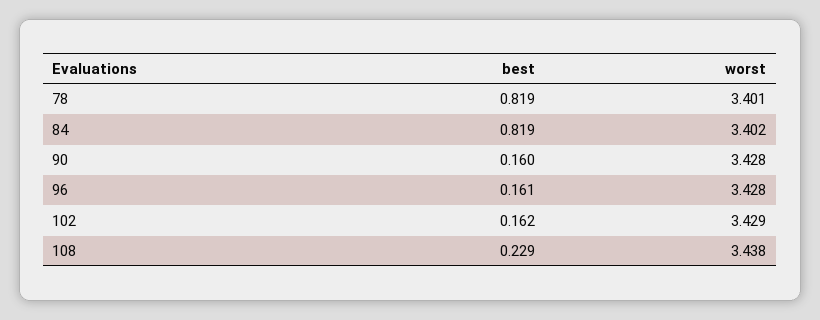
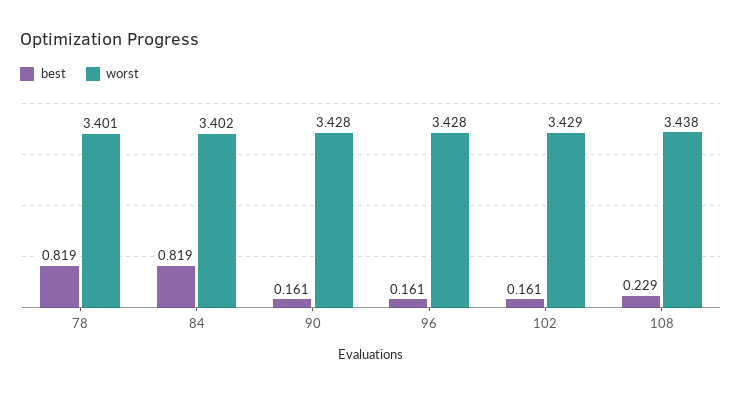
  {
    "best": {
      "78": 0.819,
      "84": 0.819,
-     "90": 0.16,
+     "90": 0.161,
      "96": 0.161,
-     "102": 0.162,
+     "102": 0.161,
      "108": 0.229
    },
    "worst": {
      "78": 3.401,
      "84": 3.402,
      "90": 3.428,
      "96": 3.428,
      "102": 3.429,
      "108": 3.438
    }
  }

